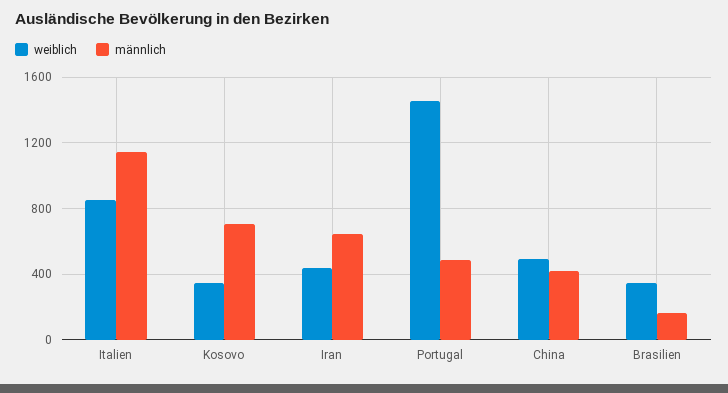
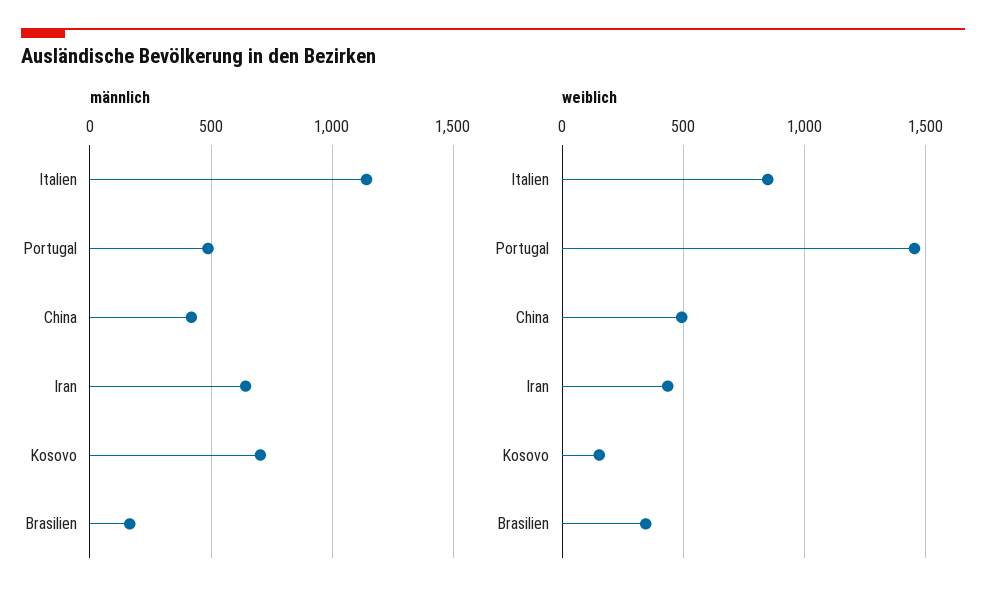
  {
    "weiblich": {
      "Italien": 850,
-     "Kosovo": 350,
+     "Kosovo": 150,
      "Iran": 450,
      "Portugal": 1450,
      "China": 500,
      "Brasilien": 350
    },
    "männlich": {
      "Italien": 1150,
      "Kosovo": 700,
      "Iran": 650,
      "Portugal": 500,
      "China": 400,
      "Brasilien": 150
    }
  }

